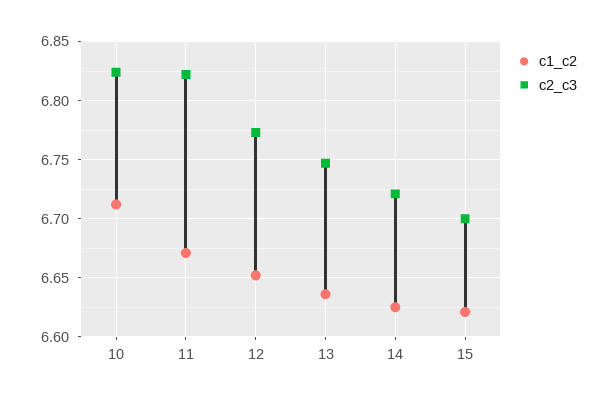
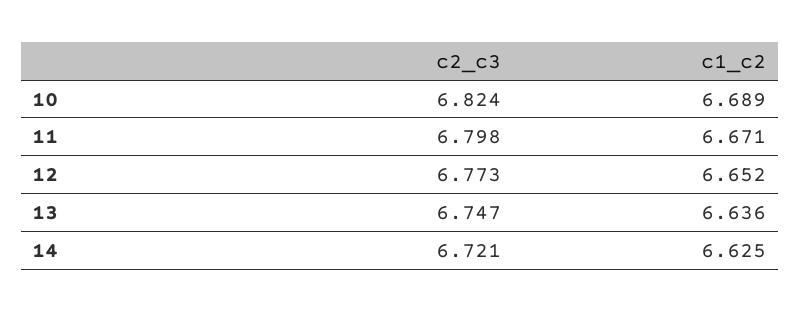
  {
    "c1_c2": {
-     "10": 6.71,
+     "10": 6.689,
      "11": 6.671,
      "12": 6.652,
      "13": 6.636,
-     "14": 6.625,
+     "14": 6.625
-     "15": 6.62
    },
    "c2_c3": {
      "10": 6.824,
-     "11": 6.82,
+     "11": 6.798,
      "12": 6.773,
      "13": 6.747,
-     "14": 6.721,
+     "14": 6.721
-     "15": 6.7
    }
  }

